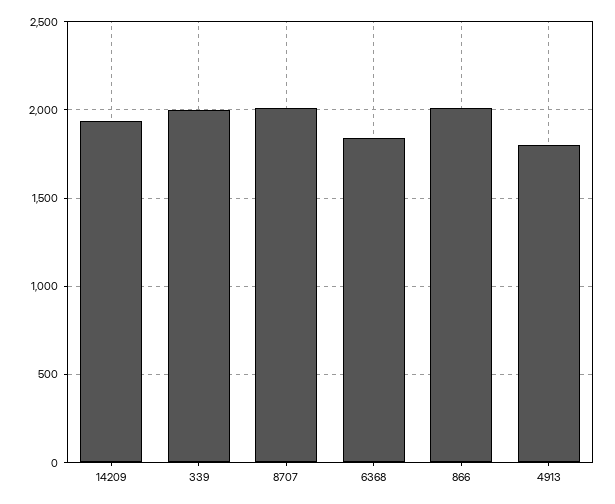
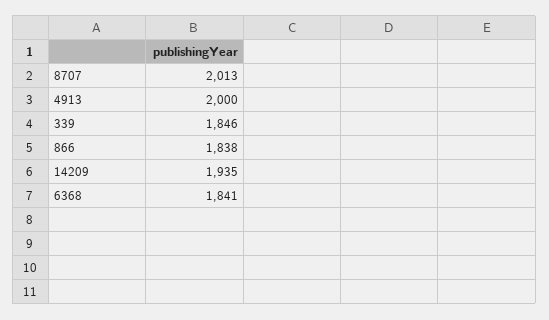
  {
    "14209": 1935,
-   "339": 2000,
+   "339": 1846,
    "8707": 2013,
    "6368": 1841,
-   "866": 2000,
+   "866": 1838,
-   "4913": 1800
+   "4913": 2000
  }

